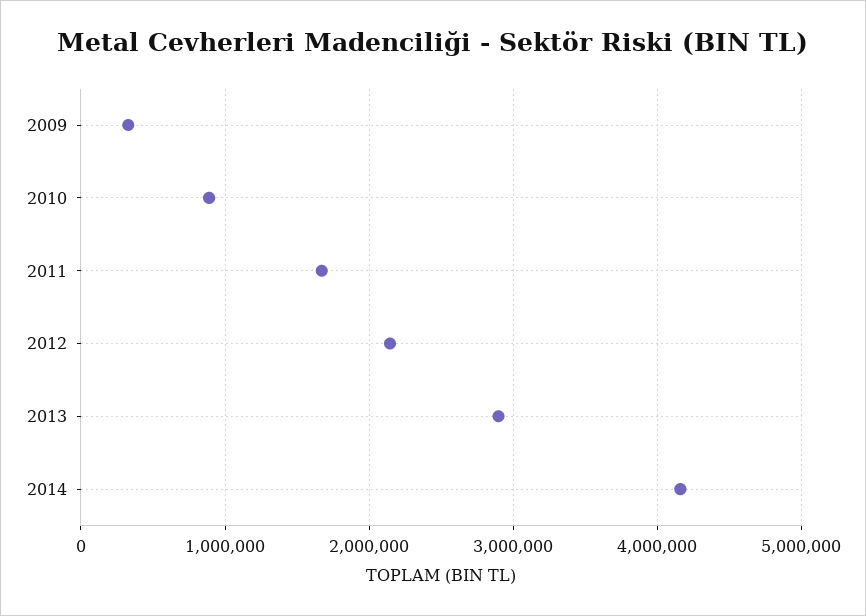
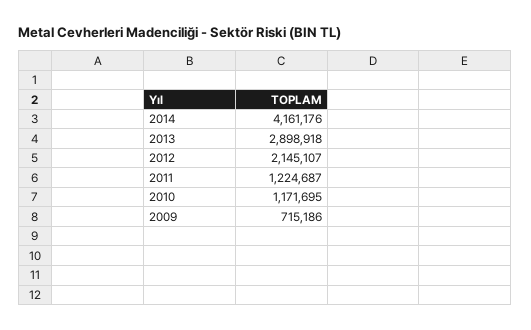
  {
-   "2009": 300000,
+   "2009": 715186,
-   "2010": 900000,
+   "2010": 1171695,
-   "2011": 1700000,
+   "2011": 1224687,
    "2012": 2145107,
    "2013": 2898918,
    "2014": 4161176
  }

